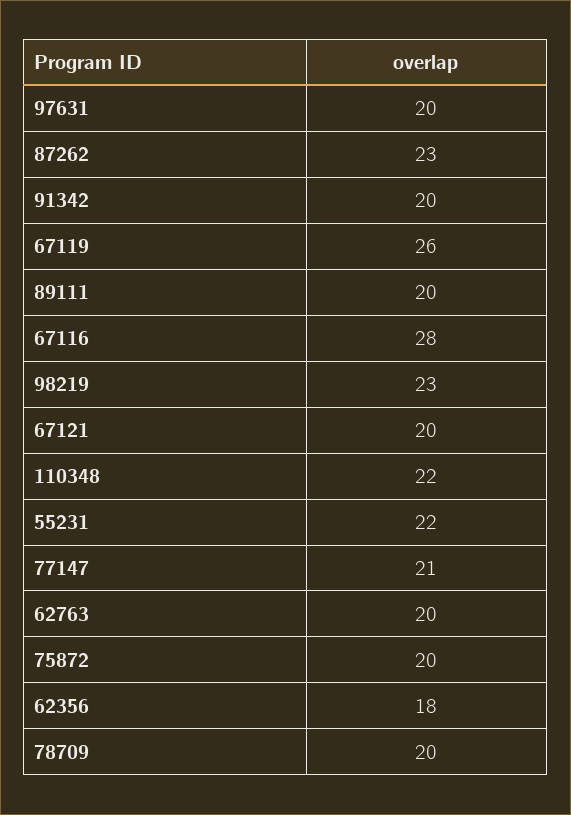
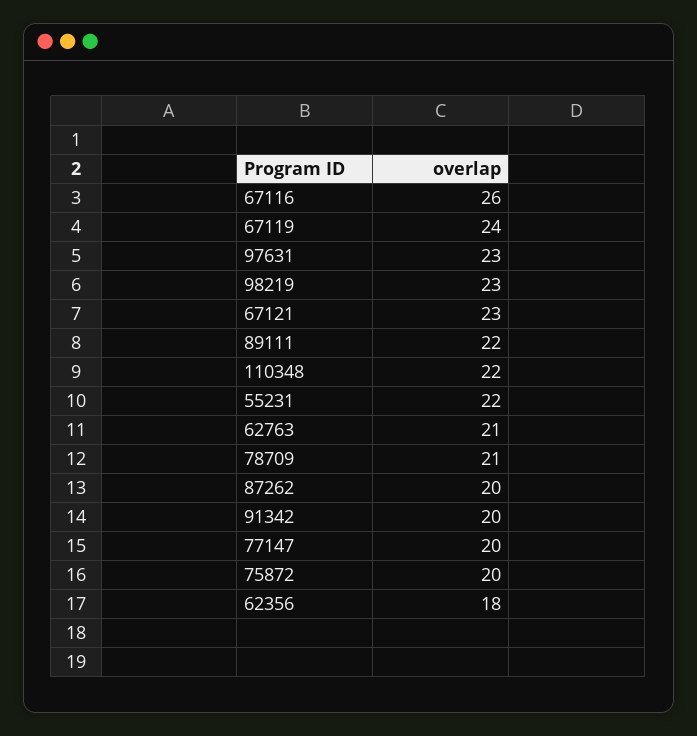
  {
-   "97631": 20,
+   "97631": 23,
-   "87262": 23,
+   "87262": 20,
    "91342": 20,
-   "67119": 26,
+   "67119": 24,
-   "89111": 20,
+   "89111": 22,
-   "67116": 28,
+   "67116": 26,
    "98219": 23,
-   "67121": 20,
+   "67121": 23,
    "110348": 22,
    "55231": 22,
-   "77147": 21,
+   "77147": 20,
-   "62763": 20,
+   "62763": 21,
    "75872": 20,
    "62356": 18,
-   "78709": 20
+   "78709": 21
  }

